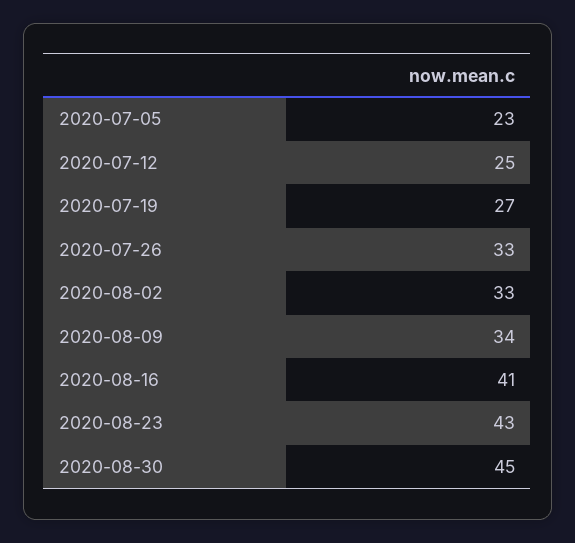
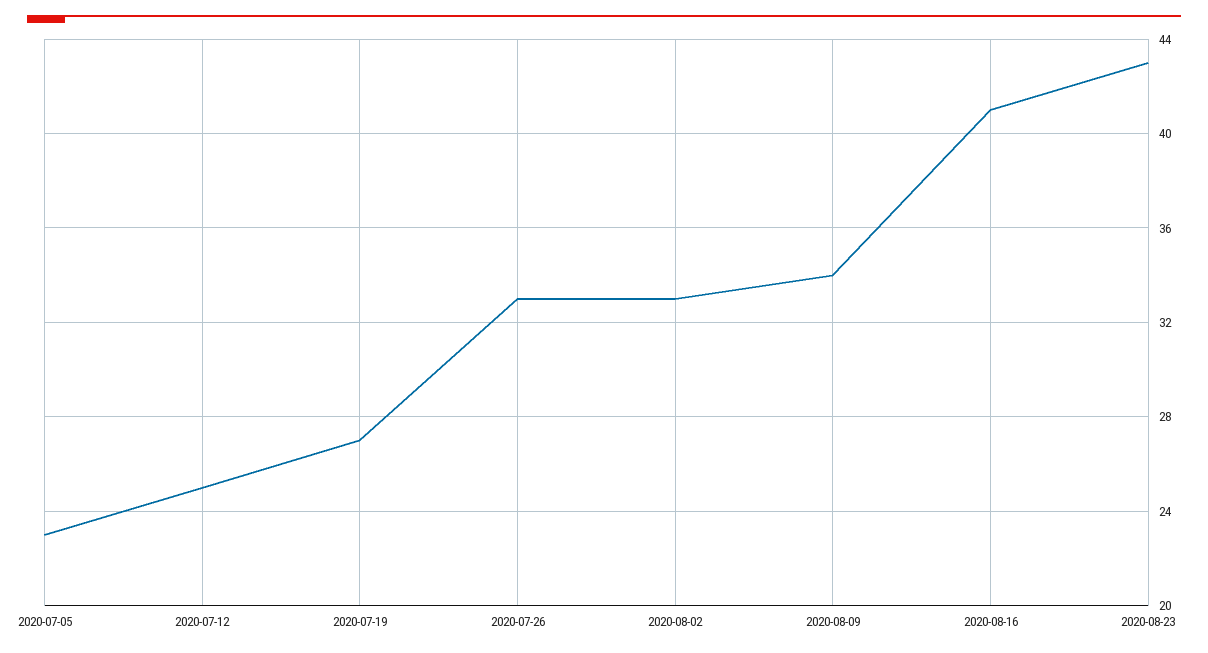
  {
    "2020-07-05": 23,
    "2020-07-12": 25,
    "2020-07-19": 27,
    "2020-07-26": 33,
    "2020-08-02": 33,
    "2020-08-09": 34,
    "2020-08-16": 41,
-   "2020-08-23": 43,
+   "2020-08-23": 43
-   "2020-08-30": 45
  }

